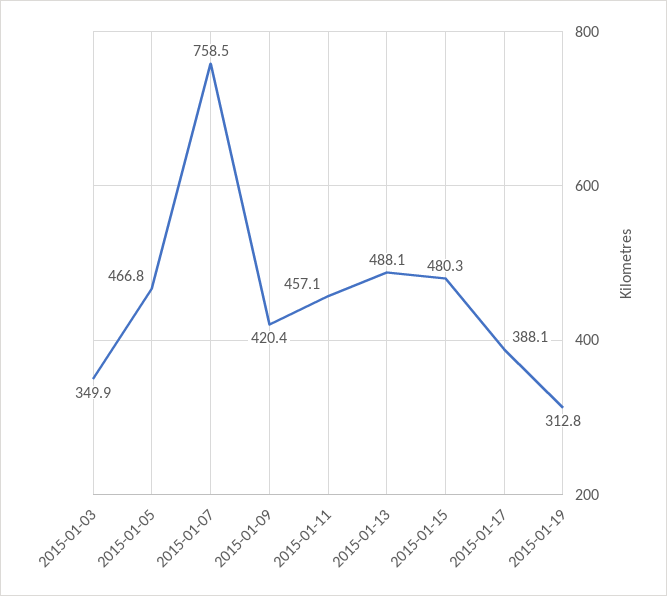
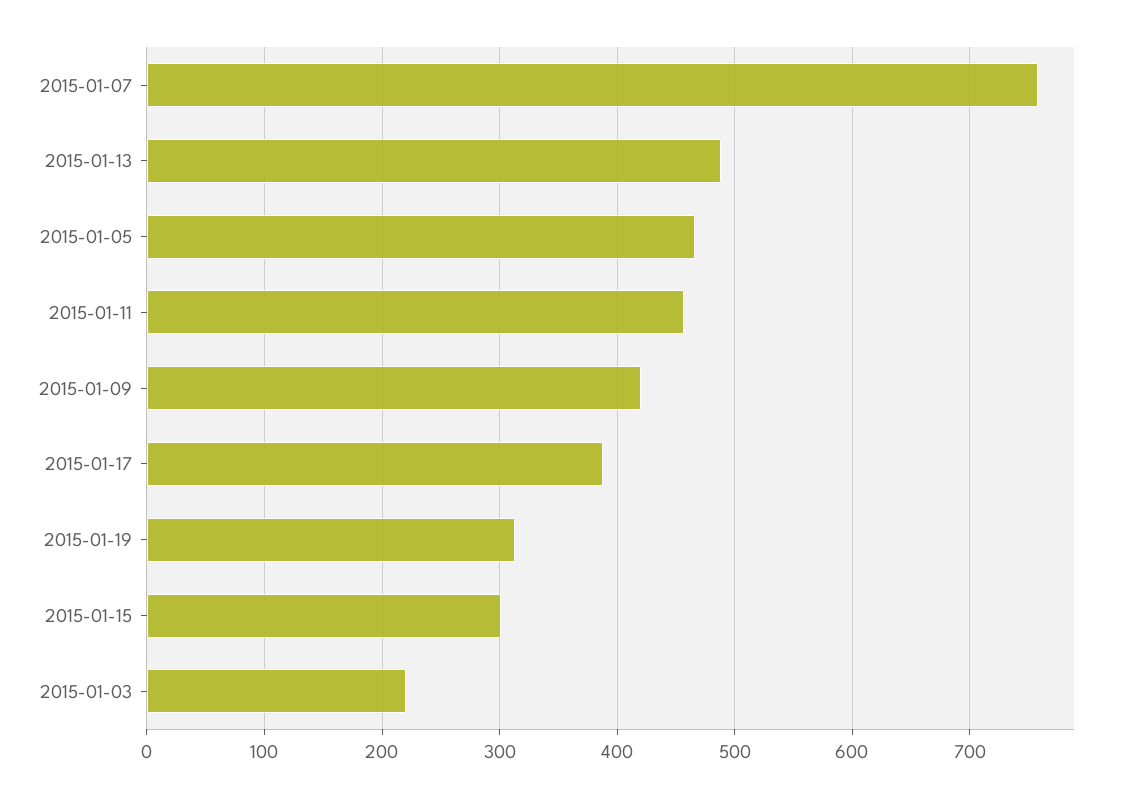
  {
-   "2015-01-03": 349.9,
+   "2015-01-03": 220,
    "2015-01-05": 466.8,
    "2015-01-07": 758.5,
    "2015-01-09": 420.4,
    "2015-01-11": 457.1,
    "2015-01-13": 488.1,
-   "2015-01-15": 480.3,
+   "2015-01-15": 300,
    "2015-01-17": 388.1,
    "2015-01-19": 312.8
  }

